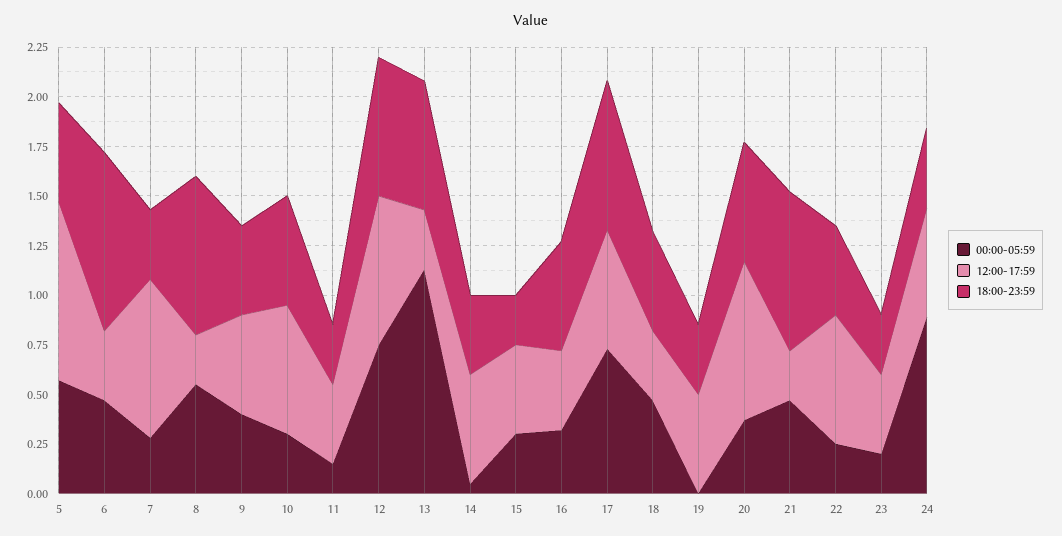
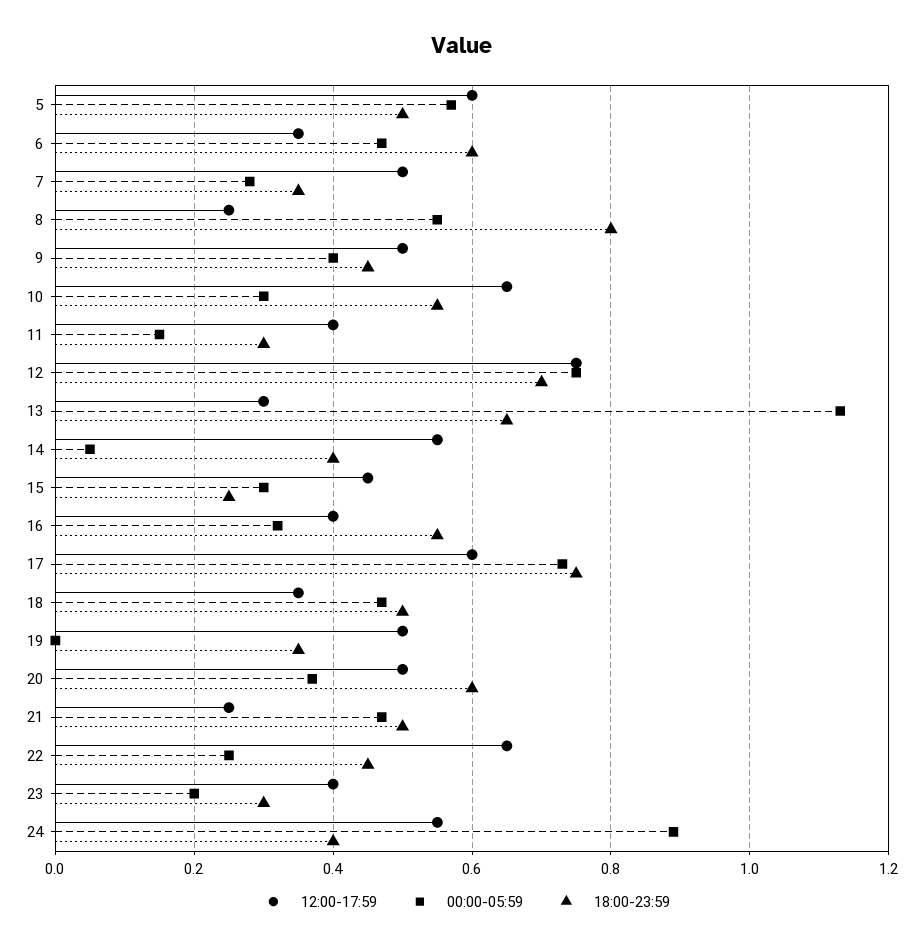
  {
    "00:00-05:59": {
      "5": 0.55,
      "6": 0.45,
      "7": 0.3,
      "8": 0.55,
      "9": 0.4,
      "10": 0.3,
      "11": 0.15,
      "12": 0.75,
      "13": 1.15,
      "14": 0.05,
      "15": 0.3,
      "16": 0.3,
      "17": 0.75,
      "18": 0.45,
      "19": 0,
      "20": 0.35,
      "21": 0.45,
      "22": 0.25,
      "23": 0.2,
      "24": 0.9
    },
    "12:00-17:59": {
-     "5": 0.9,
+     "5": 0.6,
      "6": 0.35,
-     "7": 0.8,
+     "7": 0.5,
      "8": 0.25,
      "9": 0.5,
      "10": 0.65,
      "11": 0.4,
      "12": 0.75,
      "13": 0.3,
      "14": 0.55,
      "15": 0.45,
      "16": 0.4,
      "17": 0.6,
      "18": 0.35,
      "19": 0.5,
-     "20": 0.8,
+     "20": 0.5,
      "21": 0.25,
      "22": 0.65,
      "23": 0.4,
      "24": 0.55
    },
    "18:00-23:59": {
      "5": 0.5,
-     "6": 0.9,
+     "6": 0.6,
      "7": 0.35,
      "8": 0.8,
      "9": 0.45,
      "10": 0.55,
      "11": 0.3,
      "12": 0.7,
      "13": 0.65,
      "14": 0.4,
      "15": 0.25,
      "16": 0.55,
      "17": 0.75,
      "18": 0.5,
      "19": 0.35,
      "20": 0.6,
-     "21": 0.8,
+     "21": 0.5,
      "22": 0.45,
      "23": 0.3,
      "24": 0.4
    }
  }

